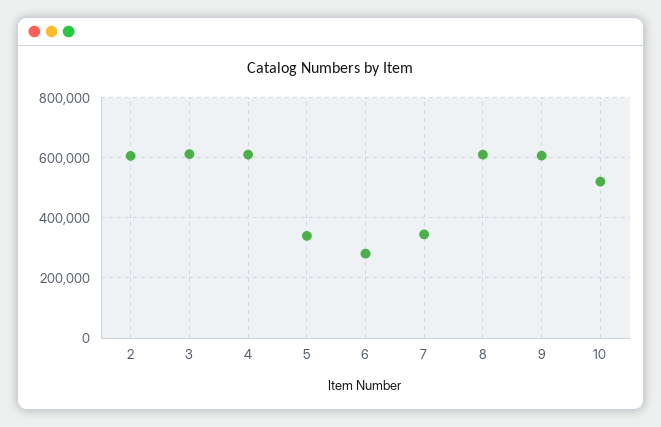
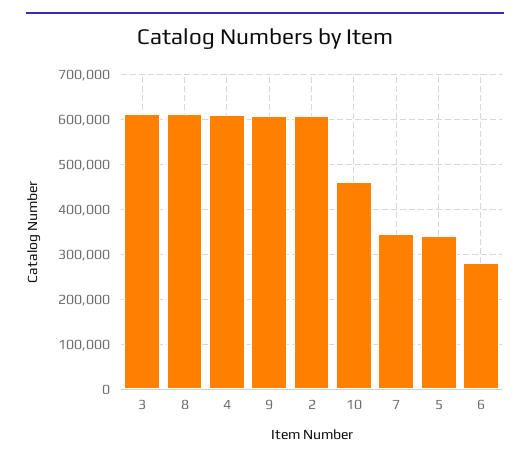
  {
    "2": 600000,
    "3": 620000,
    "4": 620000,
    "5": 340000,
    "6": 280000,
    "7": 340000,
    "8": 620000,
    "9": 600000,
-   "10": 520000
+   "10": 460000
  }

